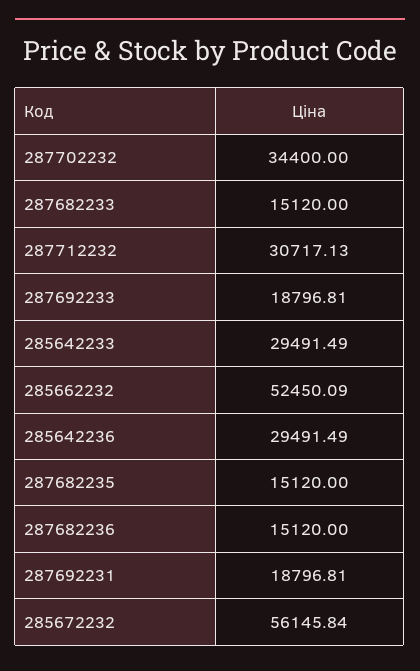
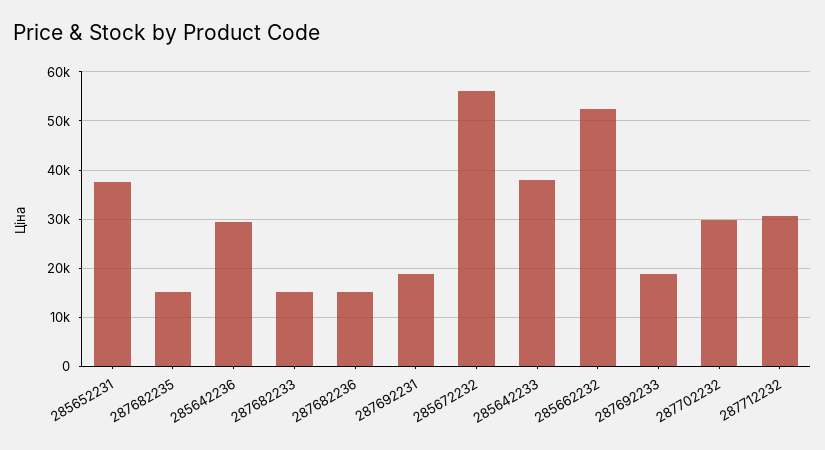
  {
-   "287702232": 34400,
+   "287702232": 30000,
    "287682233": 15120,
    "287712232": 30717.13,
    "287692233": 18796.81,
-   "285642233": 29491.49,
+   "285642233": 38000,
    "285662232": 52450.09,
    "285642236": 29491.49,
    "287682235": 15120,
    "287682236": 15120,
    "287692231": 18796.81,
-   "285672232": 56145.84
+   "285672232": 56145.84,
+   "285652231": 38000
  }

